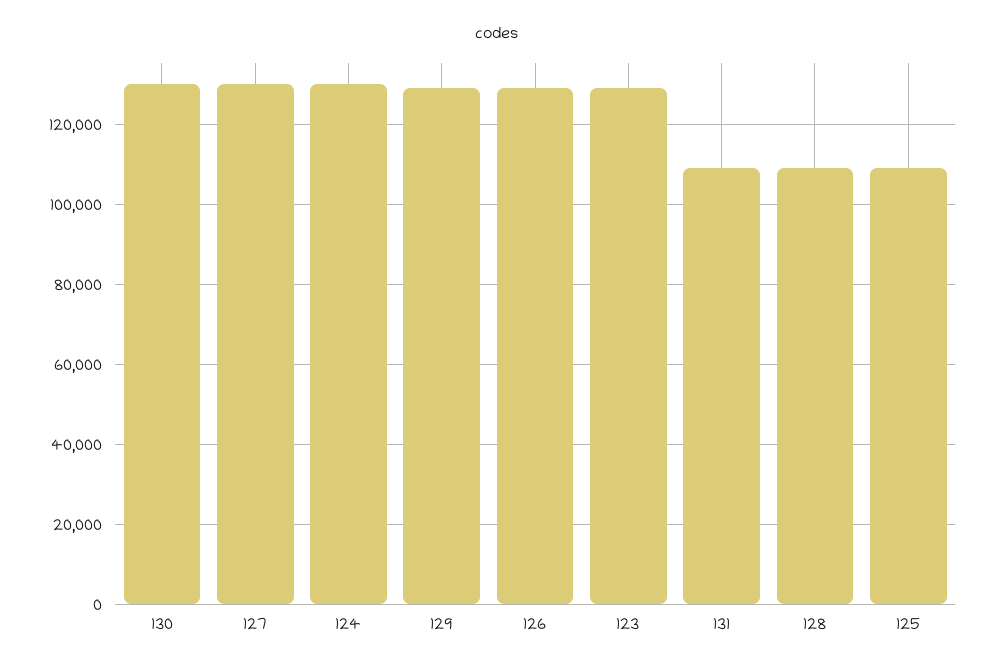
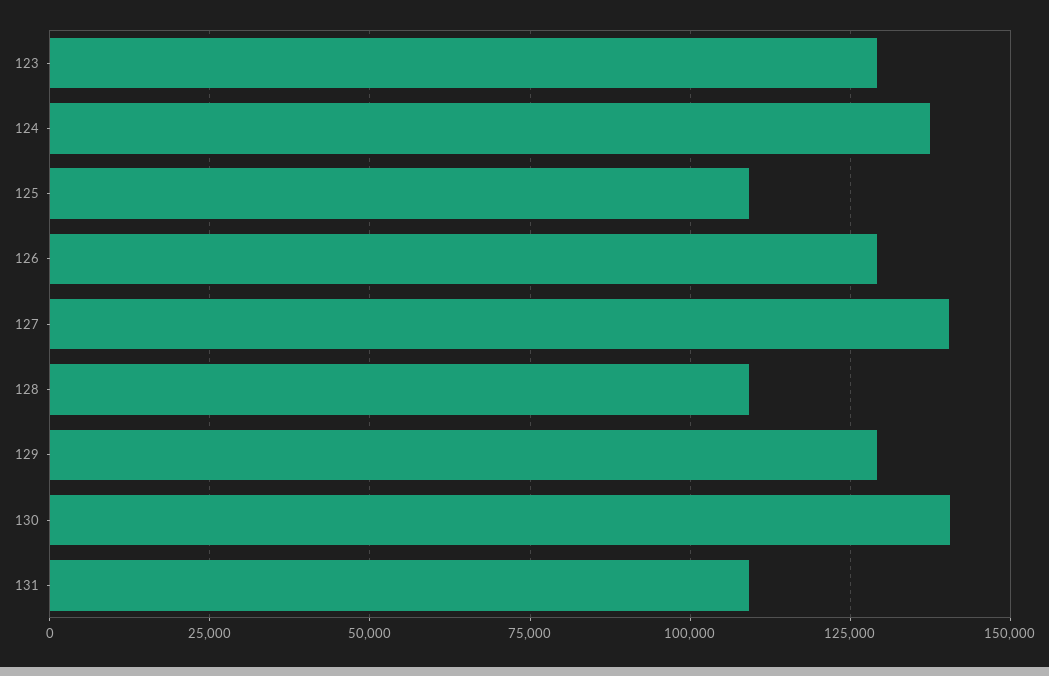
  {
-   "130": 130000,
+   "130": 140000,
-   "127": 130000,
+   "127": 140000,
-   "124": 130000,
+   "124": 137500,
    "129": 130000,
    "126": 130000,
    "123": 130000,
    "131": 110000,
    "128": 110000,
    "125": 110000
  }

